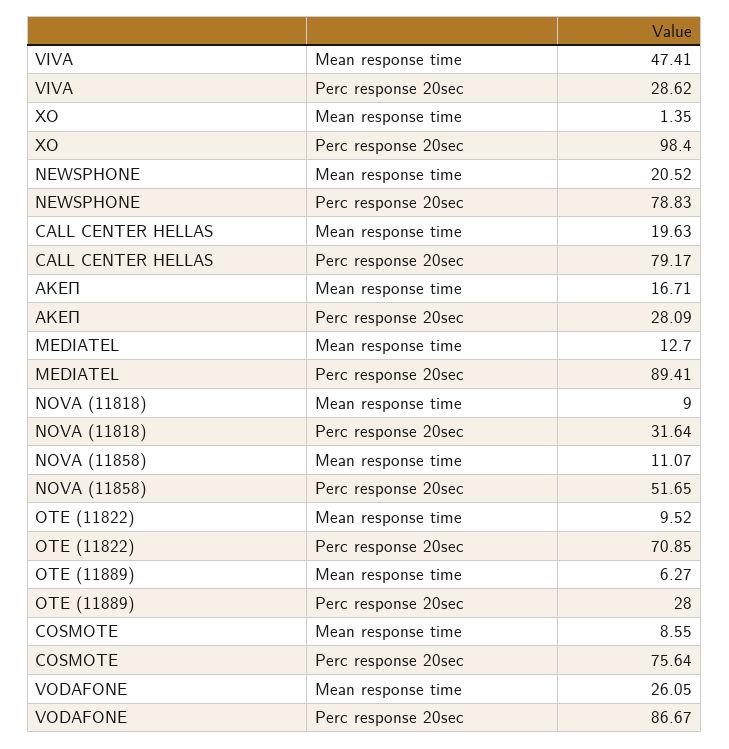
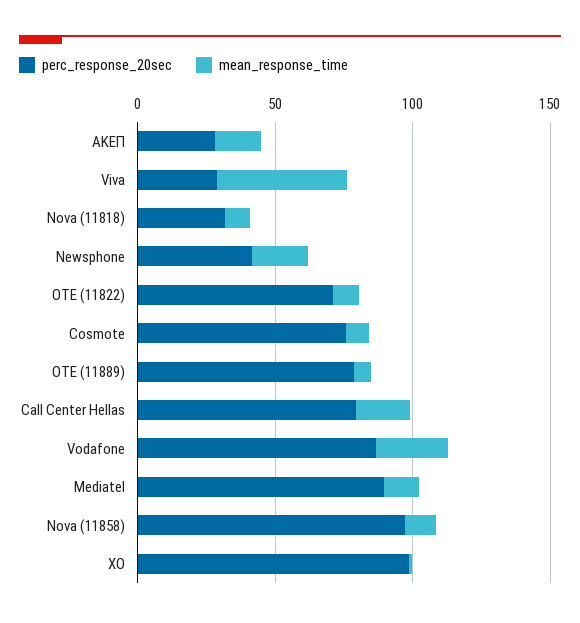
  {
    "Mean response time": {
      "VIVA": 47.41,
      "XO": 1.35,
      "NEWSPHONE": 20.52,
      "CALL CENTER HELLAS": 19.63,
      "ΑΚΕΠ": 16.71,
      "MEDIATEL": 12.7,
      "NOVA (11818)": 9,
      "NOVA (11858)": 11.07,
      "OTE (11822)": 9.52,
      "OTE (11889)": 6.27,
      "COSMOTE": 8.55,
      "VODAFONE": 26.05
    },
    "Perc response 20sec": {
      "VIVA": 28.62,
      "XO": 98.4,
-     "NEWSPHONE": 78.83,
+     "NEWSPHONE": 40,
      "CALL CENTER HELLAS": 79.17,
      "ΑΚΕΠ": 28.09,
      "MEDIATEL": 89.41,
      "NOVA (11818)": 31.64,
-     "NOVA (11858)": 51.65,
+     "NOVA (11858)": 100,
      "OTE (11822)": 70.85,
-     "OTE (11889)": 28,
+     "OTE (11889)": 80,
      "COSMOTE": 75.64,
      "VODAFONE": 86.67
    }
  }

